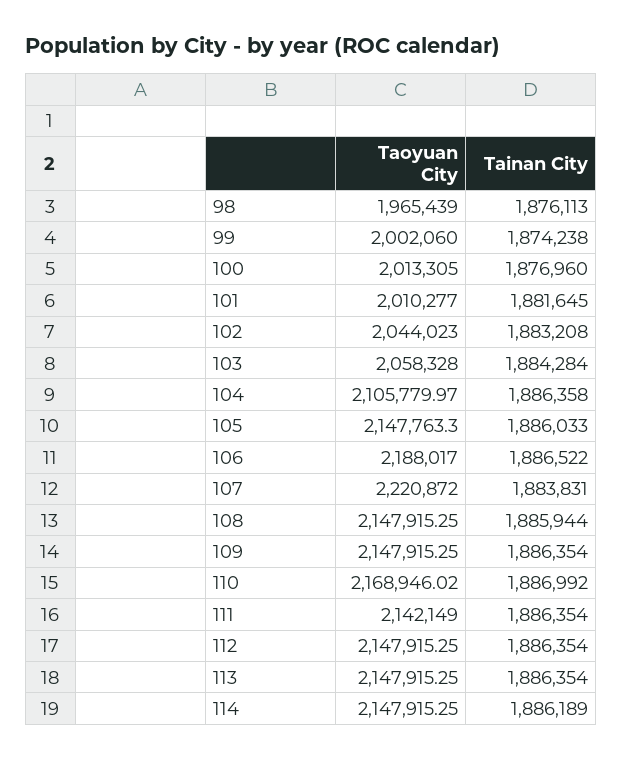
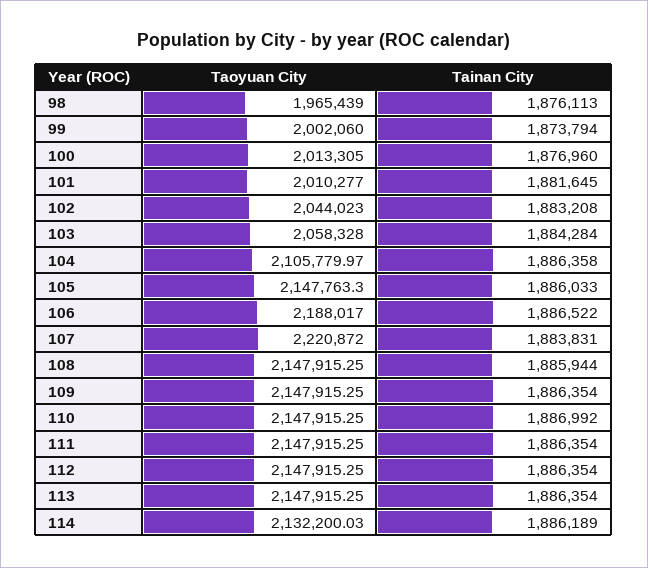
  {
    "Taoyuan City": {
      "98": 1965439,
      "99": 2002060,
      "100": 2013305,
      "101": 2010277,
      "102": 2044023,
      "103": 2058328,
      "104": 2105779.97,
      "105": 2147763.3,
      "106": 2188017,
      "107": 2220872,
      "108": 2147915.25,
      "109": 2147915.25,
-     "110": 2168946.02,
+     "110": 2147915.25,
-     "111": 2142149,
+     "111": 2147915.25,
      "112": 2147915.25,
      "113": 2147915.25,
-     "114": 2147915.25
+     "114": 2132200.03
    },
    "Tainan City": {
      "98": 1876113,
-     "99": 1874238,
+     "99": 1873794,
      "100": 1876960,
      "101": 1881645,
      "102": 1883208,
      "103": 1884284,
      "104": 1886358,
      "105": 1886033,
      "106": 1886522,
      "107": 1883831,
      "108": 1885944,
      "109": 1886354,
      "110": 1886992,
      "111": 1886354,
      "112": 1886354,
      "113": 1886354,
      "114": 1886189
    }
  }

